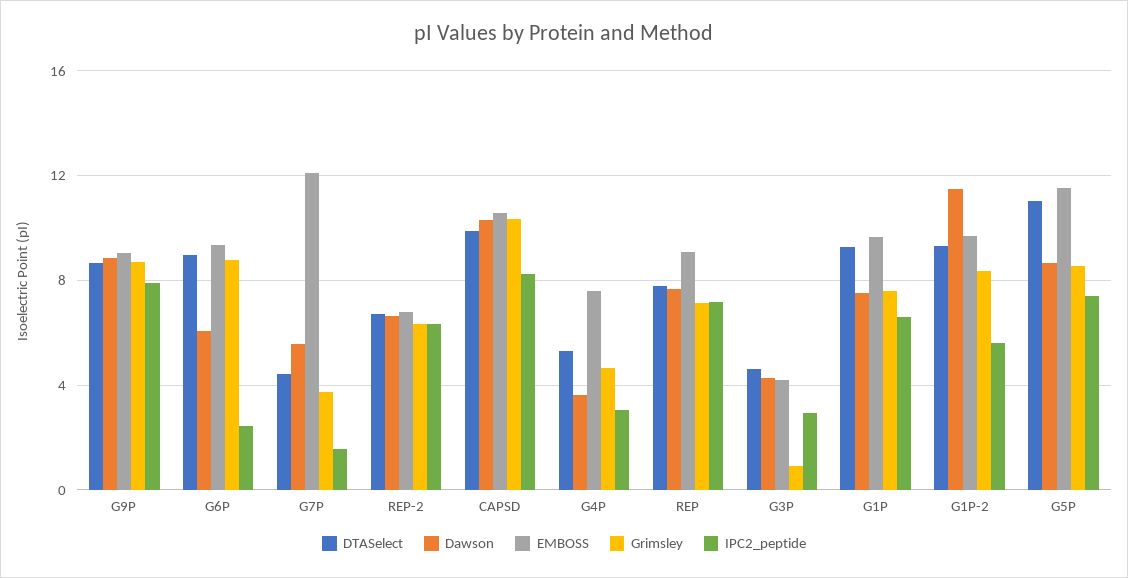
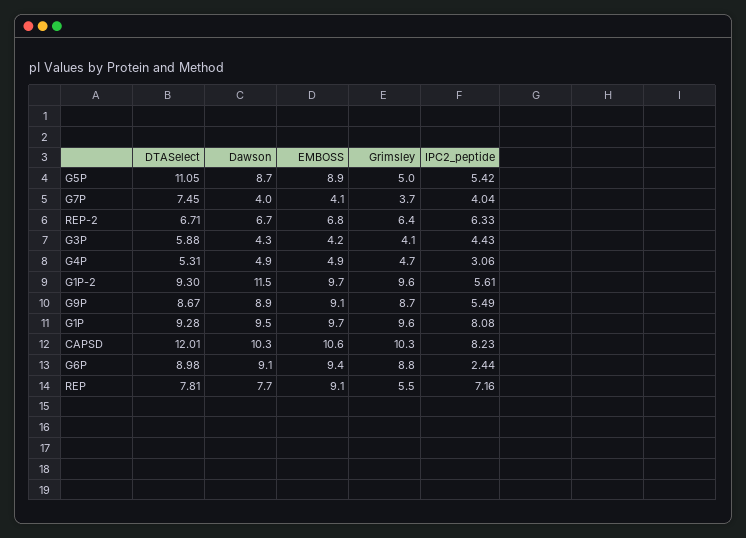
  {
    "DTASelect": {
      "G9P": 8.67,
      "G6P": 8.98,
-     "G7P": 4.5,
+     "G7P": 7.45,
      "REP-2": 6.71,
-     "CAPSD": 10,
+     "CAPSD": 12.01,
      "G4P": 5.31,
      "REP": 7.81,
-     "G3P": 4.5,
+     "G3P": 5.88,
      "G1P": 9.28,
      "G1P-2": 9.3,
      "G5P": 11.05
    },
    "Dawson": {
      "G9P": 8.9,
-     "G6P": 6,
+     "G6P": 9.1,
-     "G7P": 5.5,
+     "G7P": 4,
      "REP-2": 6.7,
      "CAPSD": 10.3,
-     "G4P": 3.5,
+     "G4P": 4.9,
      "REP": 7.7,
      "G3P": 4.3,
-     "G1P": 7.5,
+     "G1P": 9.5,
      "G1P-2": 11.5,
      "G5P": 8.7
    },
    "EMBOSS": {
      "G9P": 9.1,
      "G6P": 9.4,
-     "G7P": 12,
+     "G7P": 4.1,
      "REP-2": 6.8,
      "CAPSD": 10.6,
-     "G4P": 7.5,
+     "G4P": 4.9,
      "REP": 9.1,
      "G3P": 4.2,
      "G1P": 9.7,
      "G1P-2": 9.7,
-     "G5P": 11.5
+     "G5P": 8.9
    },
    "Grimsley": {
      "G9P": 8.7,
      "G6P": 8.8,
      "G7P": 3.7,
      "REP-2": 6.4,
      "CAPSD": 10.3,
      "G4P": 4.7,
-     "REP": 7,
+     "REP": 5.5,
-     "G3P": 1,
+     "G3P": 4.1,
-     "G1P": 7.5,
+     "G1P": 9.6,
-     "G1P-2": 8.5,
+     "G1P-2": 9.6,
-     "G5P": 8.5
+     "G5P": 5
    },
    "IPC2_peptide": {
-     "G9P": 8,
+     "G9P": 5.49,
      "G6P": 2.44,
-     "G7P": 1.5,
+     "G7P": 4.04,
      "REP-2": 6.33,
      "CAPSD": 8.23,
      "G4P": 3.06,
      "REP": 7.16,
-     "G3P": 3,
+     "G3P": 4.43,
-     "G1P": 6.5,
+     "G1P": 8.08,
      "G1P-2": 5.61,
-     "G5P": 7.5
+     "G5P": 5.42
    }
  }

